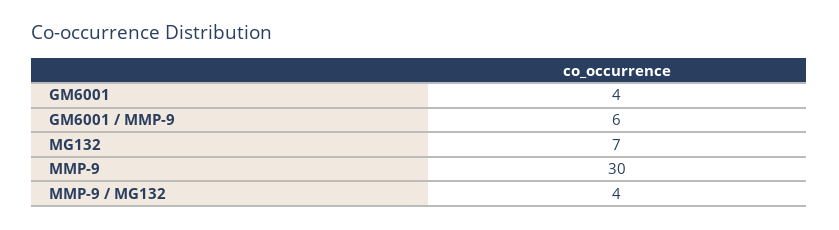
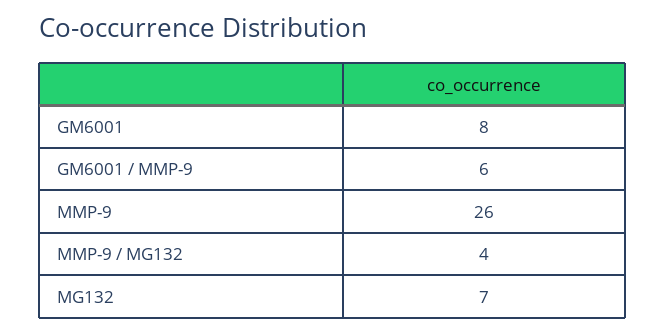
  {
-   "GM6001": 4,
+   "GM6001": 8,
    "GM6001 / MMP-9": 6,
    "MG132": 7,
-   "MMP-9": 30,
+   "MMP-9": 26,
    "MMP-9 / MG132": 4
  }

